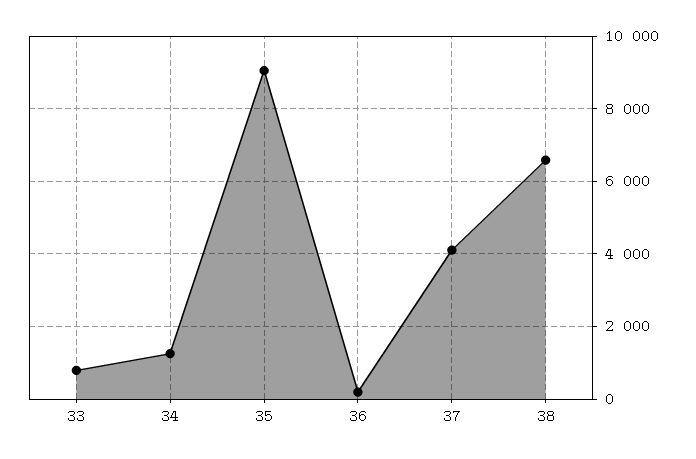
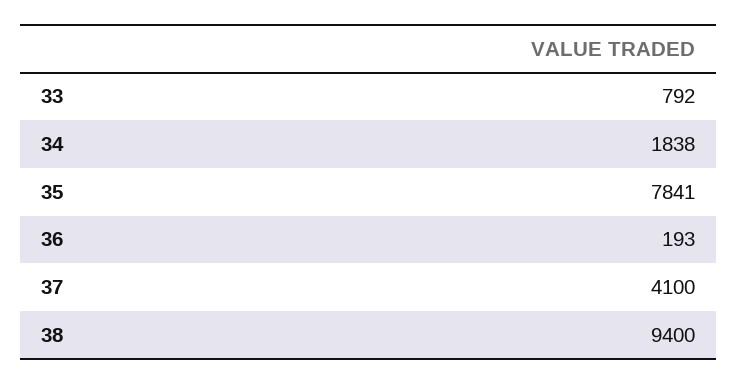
  {
    "33": 792,
-   "34": 1200,
+   "34": 1838,
-   "35": 9000,
+   "35": 7841,
    "36": 193,
    "37": 4100,
-   "38": 6600
+   "38": 9400
  }

